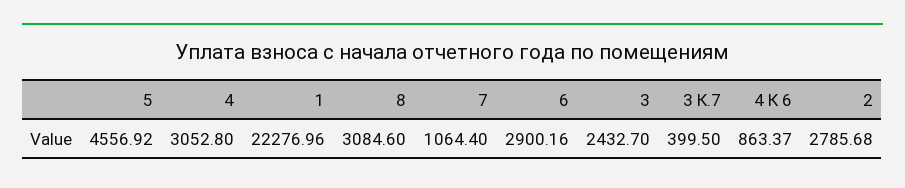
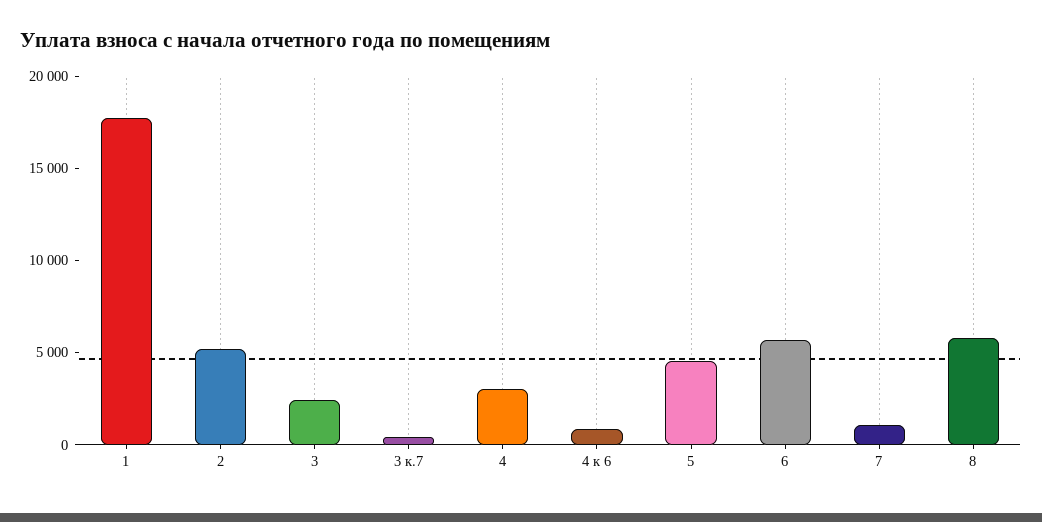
  {
    "5": 4556.92,
    "4": 3052.8,
-   "1": 22276.96,
+   "1": 18000,
-   "8": 3084.6,
+   "8": 6000,
    "7": 1064.4,
-   "6": 2900.16,
+   "6": 6000,
    "3": 2432.7,
    "3 К.7": 399.5,
    "4 К 6": 863.37,
-   "2": 2785.68
+   "2": 5000
  }

